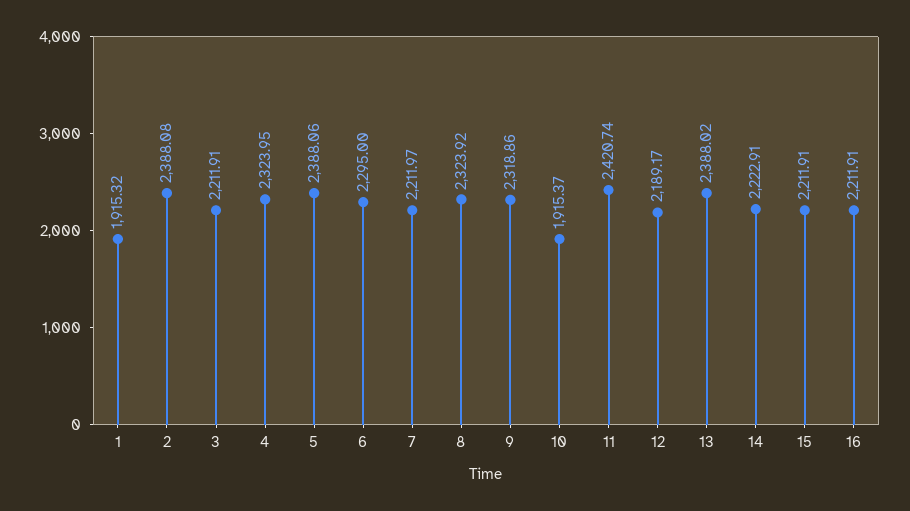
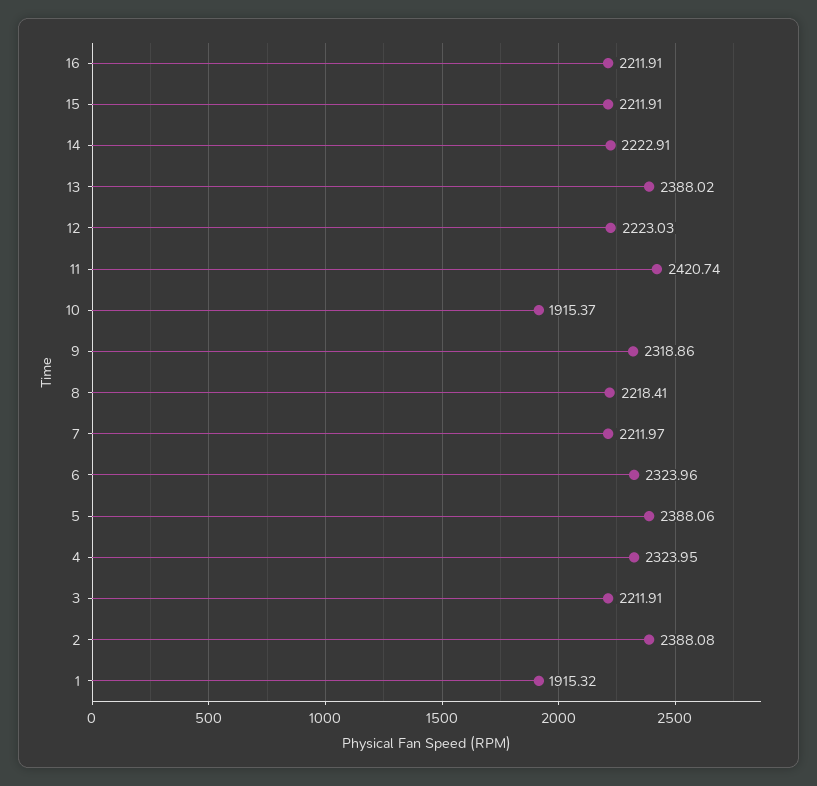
  {
    "1": 1915.32,
    "2": 2388.08,
    "3": 2211.91,
    "4": 2323.95,
    "5": 2388.06,
-   "6": 2295,
+   "6": 2323.96,
    "7": 2211.97,
-   "8": 2323.92,
+   "8": 2218.41,
    "9": 2318.86,
    "10": 1915.37,
    "11": 2420.74,
-   "12": 2189.17,
+   "12": 2223.03,
    "13": 2388.02,
    "14": 2222.91,
    "15": 2211.91,
    "16": 2211.91
  }

